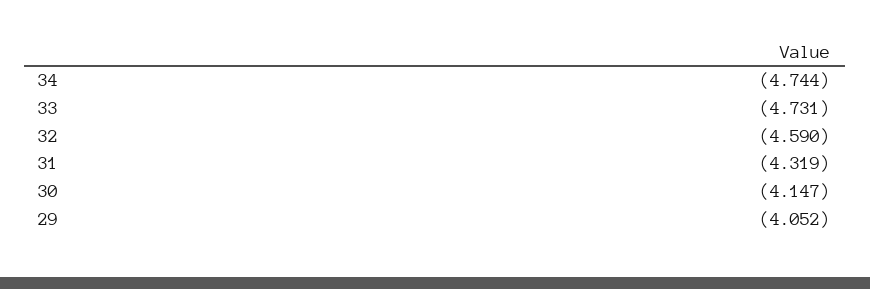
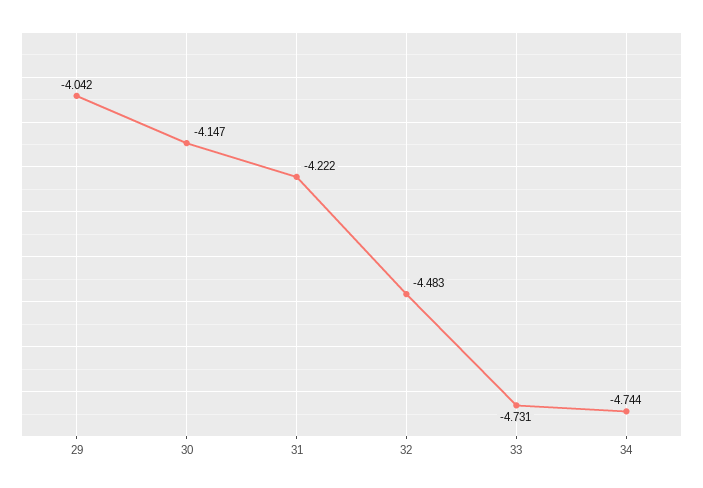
  {
    "34": -4.744,
    "33": -4.731,
-   "32": -4.59,
+   "32": -4.483,
-   "31": -4.319,
+   "31": -4.222,
    "30": -4.147,
-   "29": -4.052
+   "29": -4.042
  }

